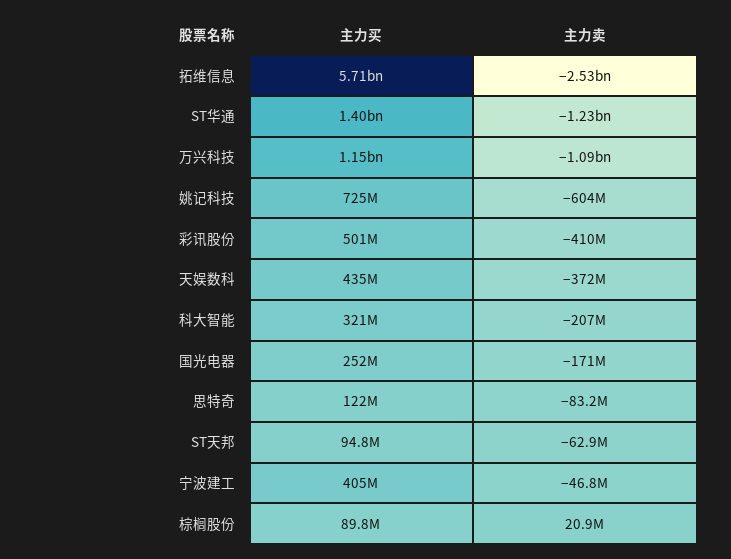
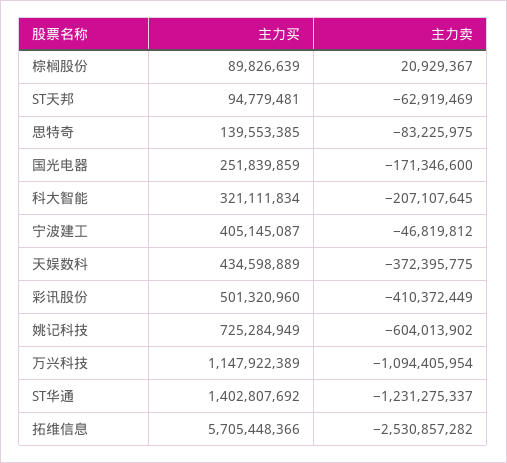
  {
    "主力买": {
      "拓维信息": 5705448366,
      "ST华通": 1402807692,
      "万兴科技": 1147922389,
      "姚记科技": 725284949,
      "彩讯股份": 501320960,
      "天娱数科": 434598889,
      "科大智能": 321111834,
      "国光电器": 251839859,
-     "思特奇": 122000000,
+     "思特奇": 139553385,
      "ST天邦": 94779481,
      "宁波建工": 405145087,
      "棕榈股份": 89826639
    },
    "主力卖": {
      "拓维信息": -2530857282,
      "ST华通": -1231275337,
      "万兴科技": -1094405954,
      "姚记科技": -604013902,
      "彩讯股份": -410372449,
      "天娱数科": -372395775,
      "科大智能": -207107645,
      "国光电器": -171346600,
      "思特奇": -83225975,
      "ST天邦": -62919469,
      "宁波建工": -46819812,
      "棕榈股份": 20929367
    }
  }

